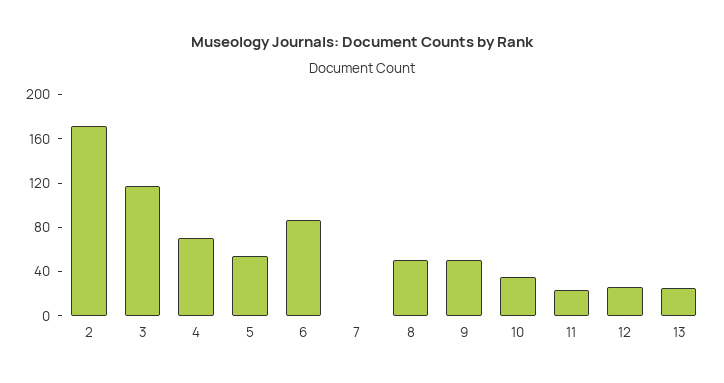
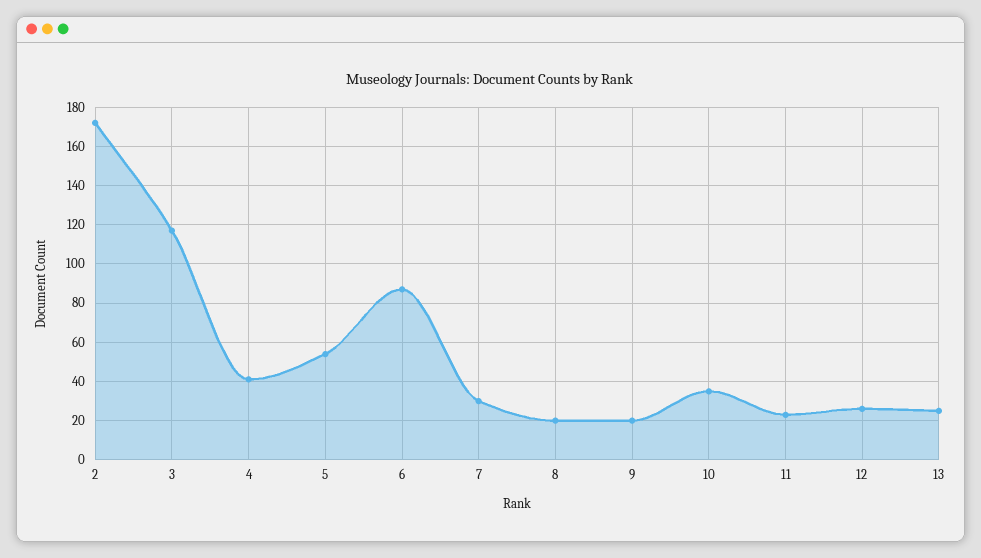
  {
    "2": 170,
    "3": 115,
-   "4": 70,
+   "4": 40,
    "5": 55,
    "6": 85,
-   "7": 0,
+   "7": 30,
-   "8": 50,
+   "8": 20,
-   "9": 50,
+   "9": 20,
    "10": 35,
    "11": 25,
    "12": 25,
    "13": 25
  }

